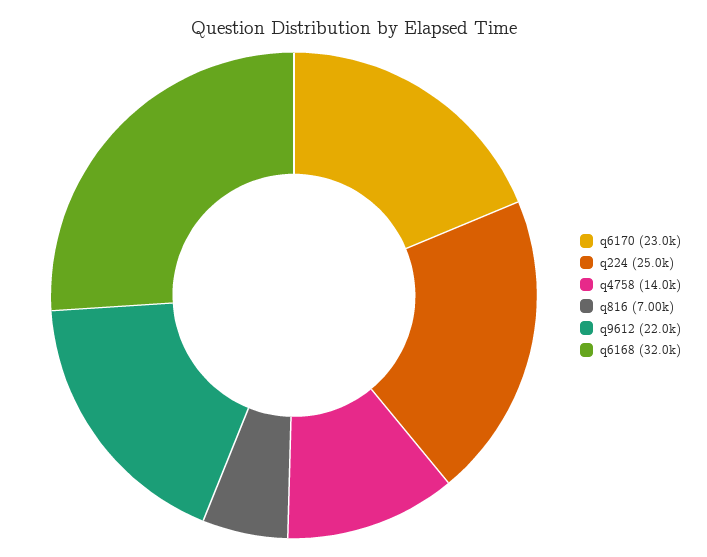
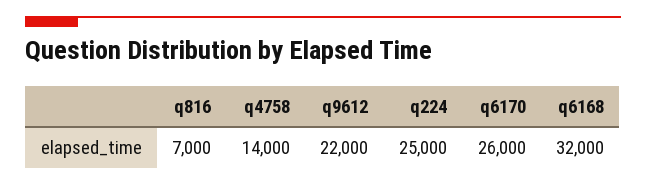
  {
-   "q6170": 23000,
+   "q6170": 26000,
    "q224": 25000,
    "q4758": 14000,
    "q816": 7000,
    "q9612": 22000,
    "q6168": 32000
  }

